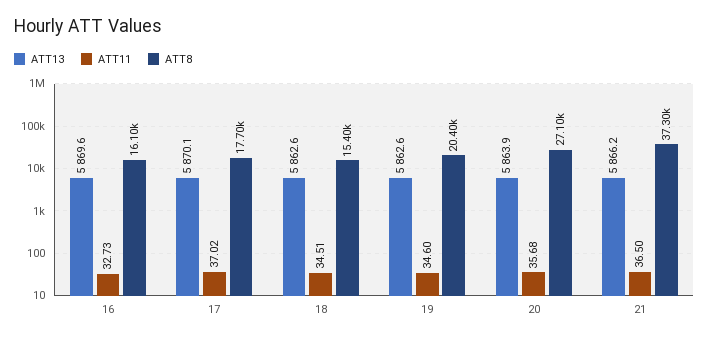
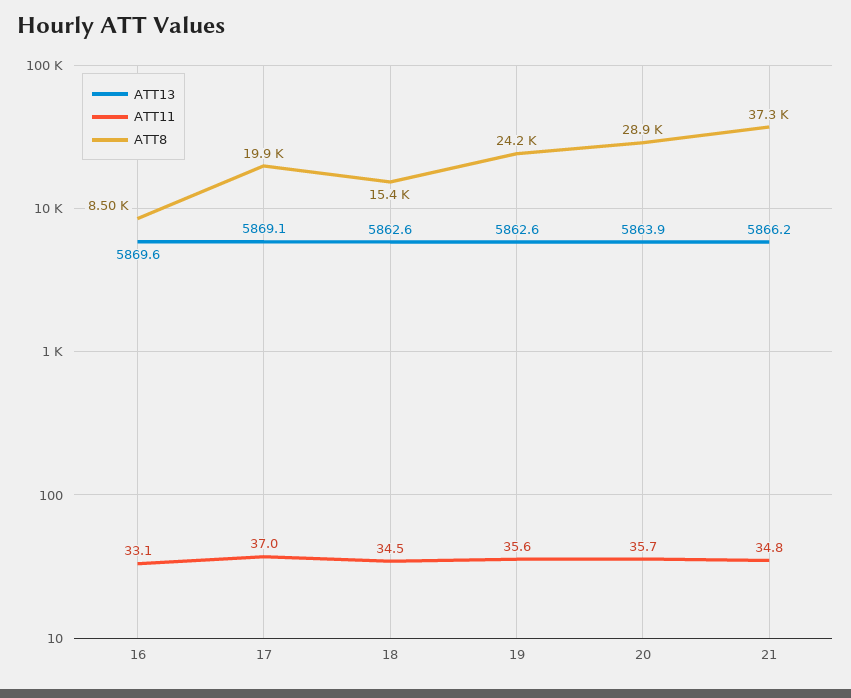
  {
    "ATT13": {
      "16": 5869.6,
-     "17": 5870.1,
+     "17": 5869.1,
      "18": 5862.6,
      "19": 5862.6,
      "20": 5863.9,
      "21": 5866.2
    },
    "ATT11": {
-     "16": 32.73,
+     "16": 33.1,
      "17": 37.02,
      "18": 34.51,
-     "19": 34.6,
+     "19": 35.6,
      "20": 35.68,
-     "21": 36.5
+     "21": 34.8
    },
    "ATT8": {
-     "16": 16100,
+     "16": 8500,
-     "17": 17700,
+     "17": 19900,
      "18": 15400,
-     "19": 20400,
+     "19": 24200,
-     "20": 27100,
+     "20": 28900,
      "21": 37300
    }
  }

